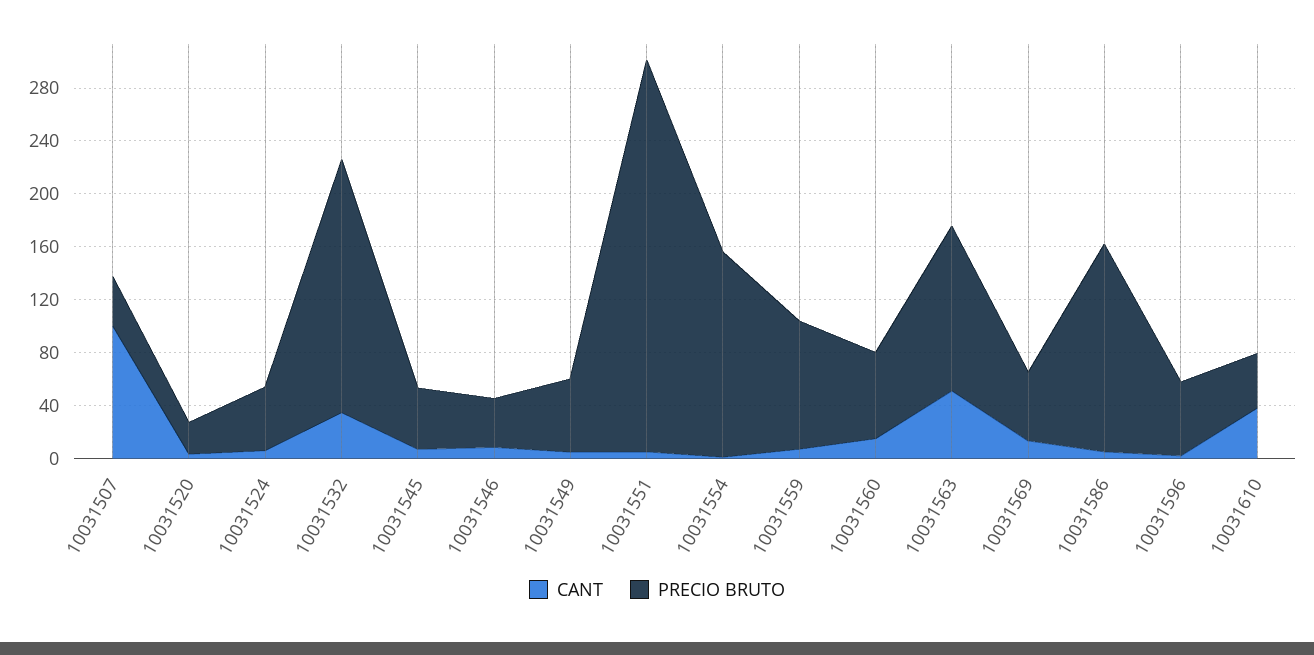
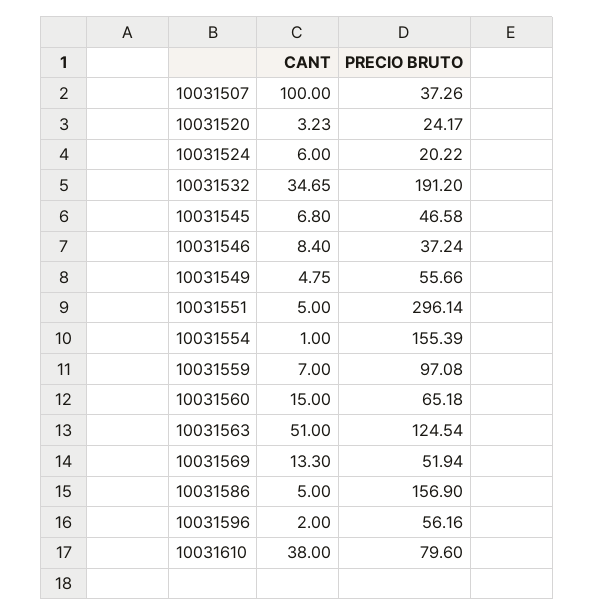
  {
    "CANT": {
      "10031507": 100,
      "10031520": 3.23,
      "10031524": 6,
      "10031532": 34.65,
      "10031545": 6.8,
      "10031546": 8.4,
      "10031549": 4.75,
      "10031551": 5,
      "10031554": 1,
      "10031559": 7,
      "10031560": 15,
      "10031563": 51,
      "10031569": 13.3,
      "10031586": 5,
      "10031596": 2,
      "10031610": 38
    },
    "PRECIO BRUTO": {
      "10031507": 37.26,
      "10031520": 24.17,
-     "10031524": 50,
+     "10031524": 20.22,
      "10031532": 191.2,
      "10031545": 46.58,
      "10031546": 37.24,
      "10031549": 55.66,
      "10031551": 296.14,
      "10031554": 155.39,
      "10031559": 97.08,
      "10031560": 65.18,
      "10031563": 124.54,
      "10031569": 51.94,
      "10031586": 156.9,
      "10031596": 56.16,
-     "10031610": 40
+     "10031610": 79.6
    }
  }

